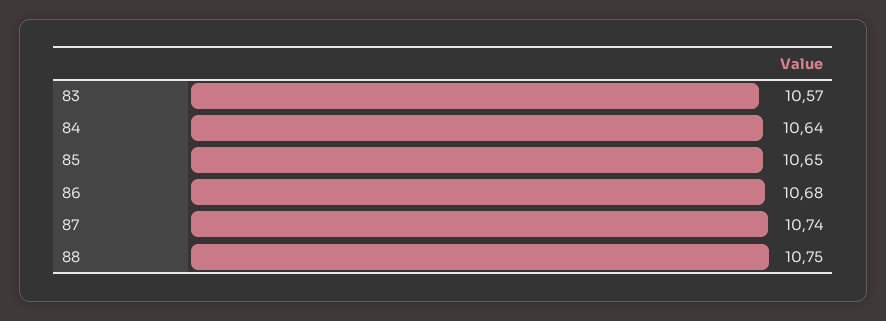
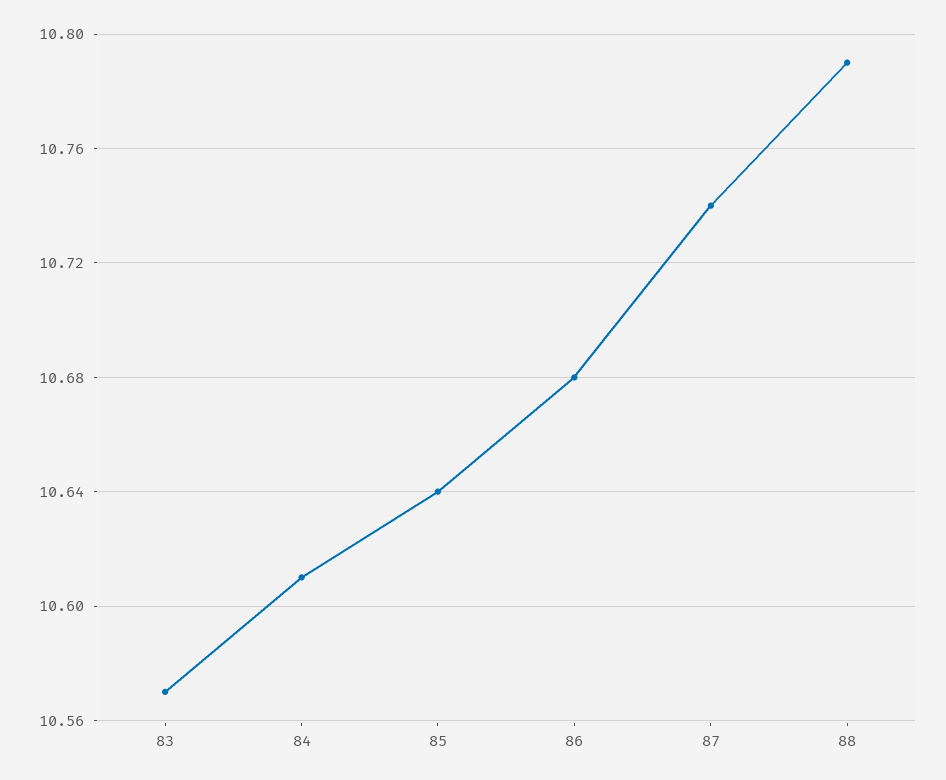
  {
    "83": 10.57,
-   "84": 10.64,
+   "84": 10.61,
-   "85": 10.65,
+   "85": 10.64,
    "86": 10.68,
    "87": 10.74,
-   "88": 10.75
+   "88": 10.79
  }

